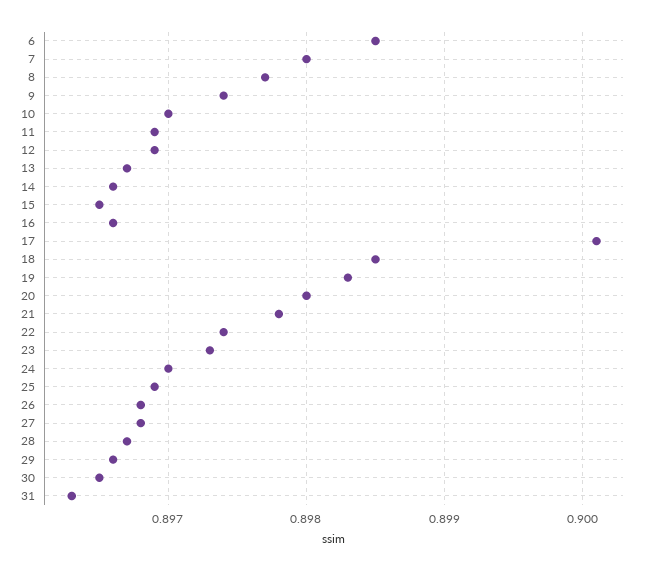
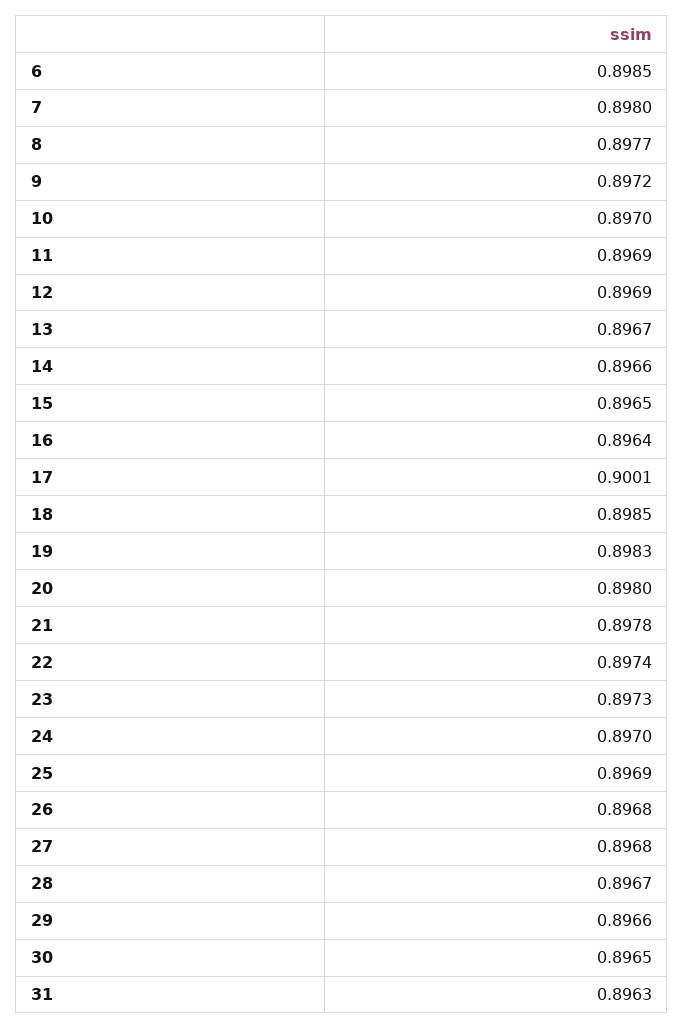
  {
    "6": 0.8985,
    "7": 0.898,
    "8": 0.8977,
-   "9": 0.8974,
+   "9": 0.8972,
    "10": 0.897,
    "11": 0.8969,
    "12": 0.8969,
    "13": 0.8967,
    "14": 0.8966,
    "15": 0.8965,
-   "16": 0.8966,
+   "16": 0.8964,
    "17": 0.9001,
    "18": 0.8985,
    "19": 0.8983,
    "20": 0.898,
    "21": 0.8978,
    "22": 0.8974,
    "23": 0.8973,
    "24": 0.897,
    "25": 0.8969,
    "26": 0.8968,
    "27": 0.8968,
    "28": 0.8967,
    "29": 0.8966,
    "30": 0.8965,
    "31": 0.8963
  }

